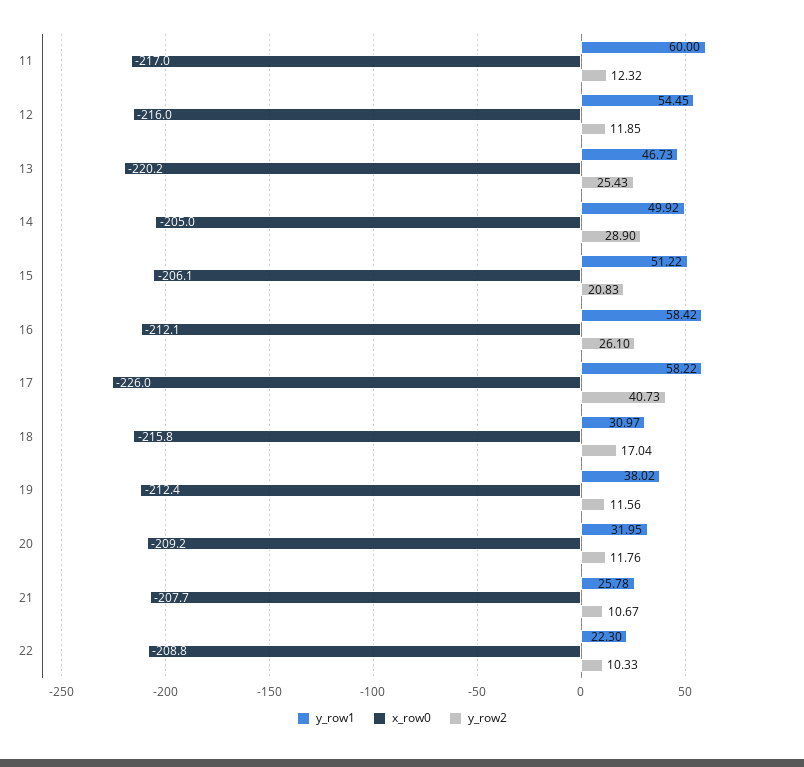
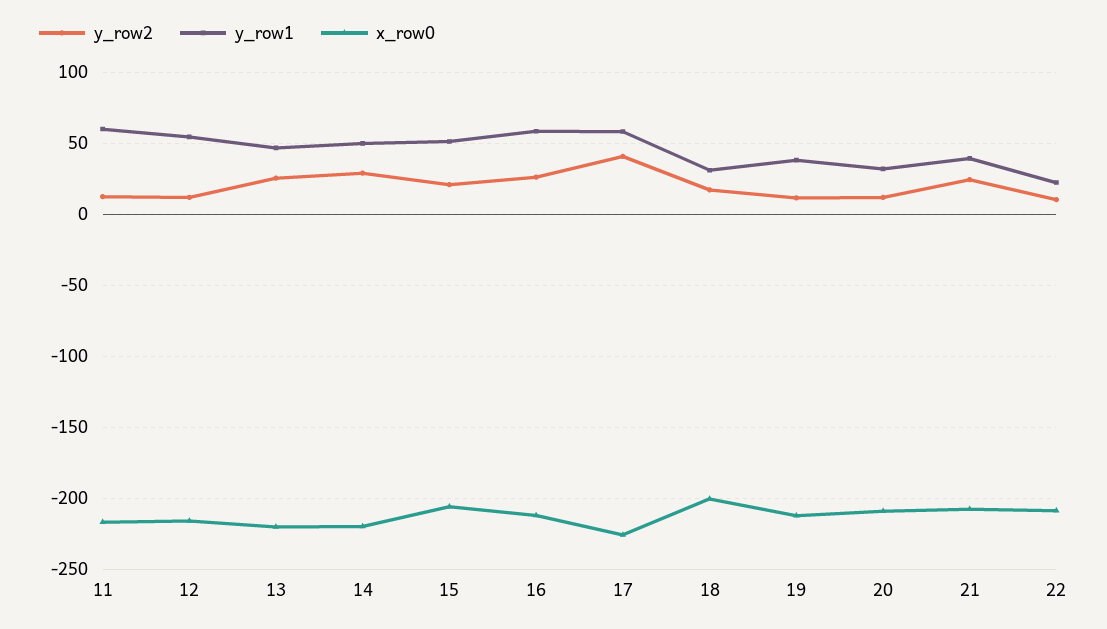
  {
    "y_row1": {
      "11": 60,
      "12": 54.45,
      "13": 46.73,
      "14": 49.92,
      "15": 51.22,
      "16": 58.42,
      "17": 58.22,
      "18": 30.97,
      "19": 38.02,
      "20": 31.95,
-     "21": 25.78,
+     "21": 40,
      "22": 22.3
    },
    "x_row0": {
      "11": -217,
      "12": -216,
      "13": -220.2,
-     "14": -205,
+     "14": -220,
      "15": -206.1,
      "16": -212.1,
      "17": -226,
-     "18": -215.8,
+     "18": -200,
      "19": -212.4,
      "20": -209.2,
      "21": -207.7,
      "22": -208.8
    },
    "y_row2": {
      "11": 12.32,
      "12": 11.85,
      "13": 25.43,
      "14": 28.9,
      "15": 20.83,
      "16": 26.1,
      "17": 40.73,
      "18": 17.04,
      "19": 11.56,
      "20": 11.76,
-     "21": 10.67,
+     "21": 25,
      "22": 10.33
    }
  }

